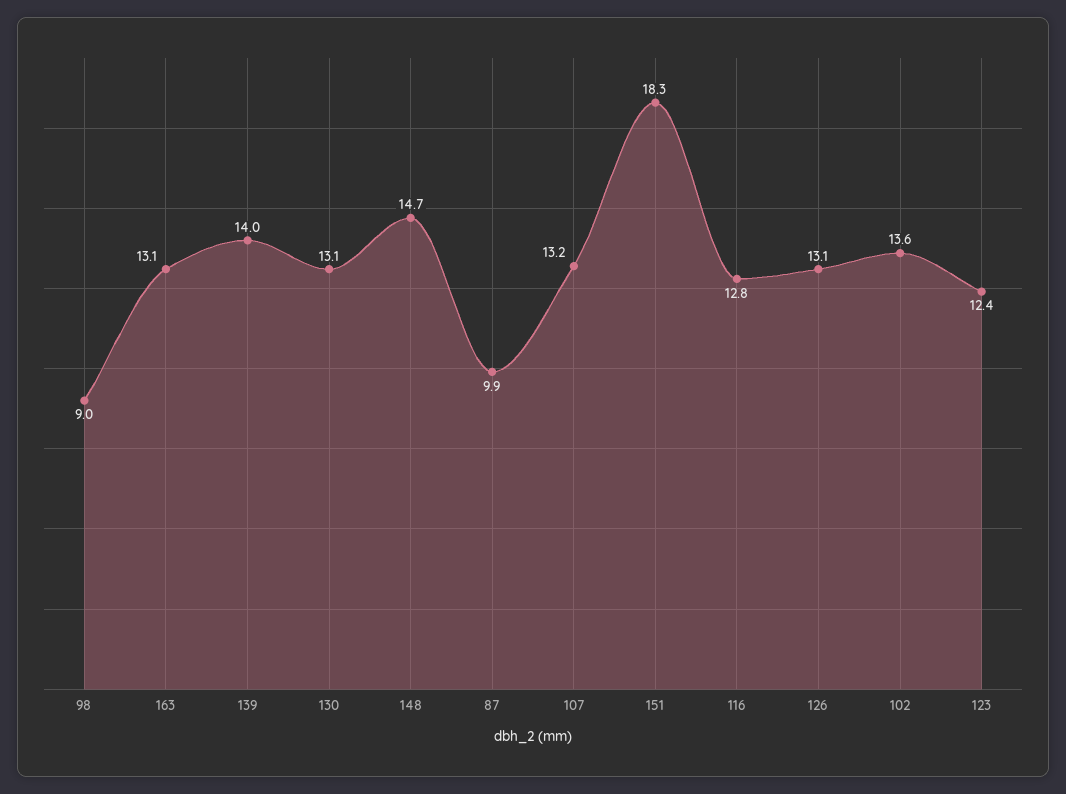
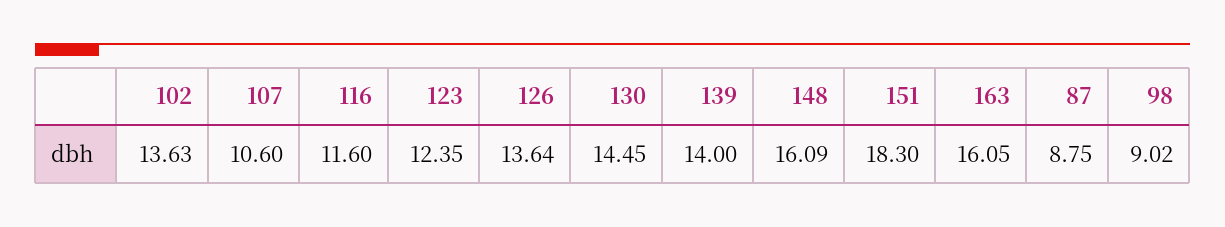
  {
    "98": 9.02,
-   "163": 13.1,
+   "163": 16.05,
    "139": 14,
-   "130": 13.1,
+   "130": 14.45,
-   "148": 14.7,
+   "148": 16.09,
-   "87": 9.9,
+   "87": 8.75,
-   "107": 13.2,
+   "107": 10.6,
    "151": 18.3,
-   "116": 12.8,
+   "116": 11.6,
-   "126": 13.1,
+   "126": 13.64,
    "102": 13.63,
    "123": 12.35
  }

